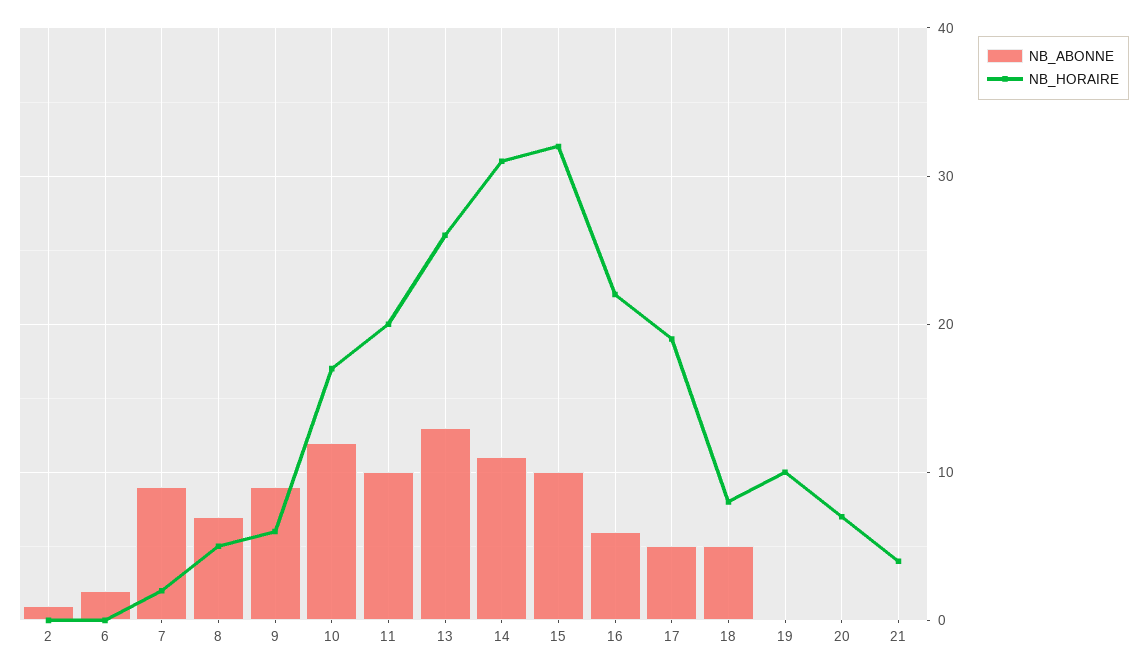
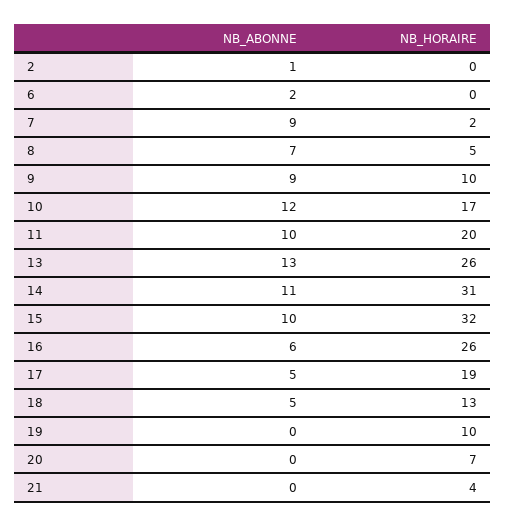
  {
    "NB_ABONNE": {
      "2": 1,
      "6": 2,
      "7": 9,
      "8": 7,
      "9": 9,
      "10": 12,
      "11": 10,
      "13": 13,
      "14": 11,
      "15": 10,
      "16": 6,
      "17": 5,
      "18": 5,
      "19": 0,
      "20": 0,
      "21": 0
    },
    "NB_HORAIRE": {
      "2": 0,
      "6": 0,
      "7": 2,
      "8": 5,
-     "9": 6,
+     "9": 10,
      "10": 17,
      "11": 20,
      "13": 26,
      "14": 31,
      "15": 32,
-     "16": 22,
+     "16": 26,
      "17": 19,
-     "18": 8,
+     "18": 13,
      "19": 10,
      "20": 7,
      "21": 4
    }
  }

